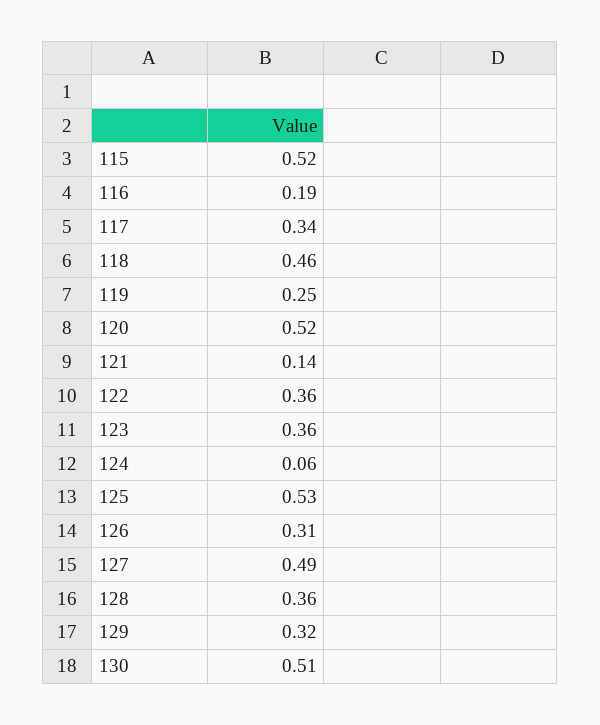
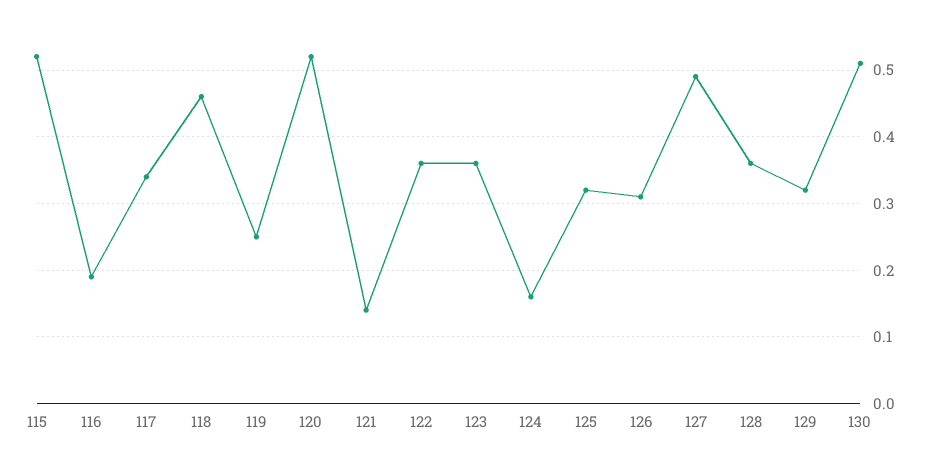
  {
    "115": 0.52,
    "116": 0.19,
    "117": 0.34,
    "118": 0.46,
    "119": 0.25,
    "120": 0.52,
    "121": 0.14,
    "122": 0.36,
    "123": 0.36,
-   "124": 0.06,
+   "124": 0.16,
-   "125": 0.53,
+   "125": 0.32,
    "126": 0.31,
    "127": 0.49,
    "128": 0.36,
    "129": 0.32,
    "130": 0.51
  }

